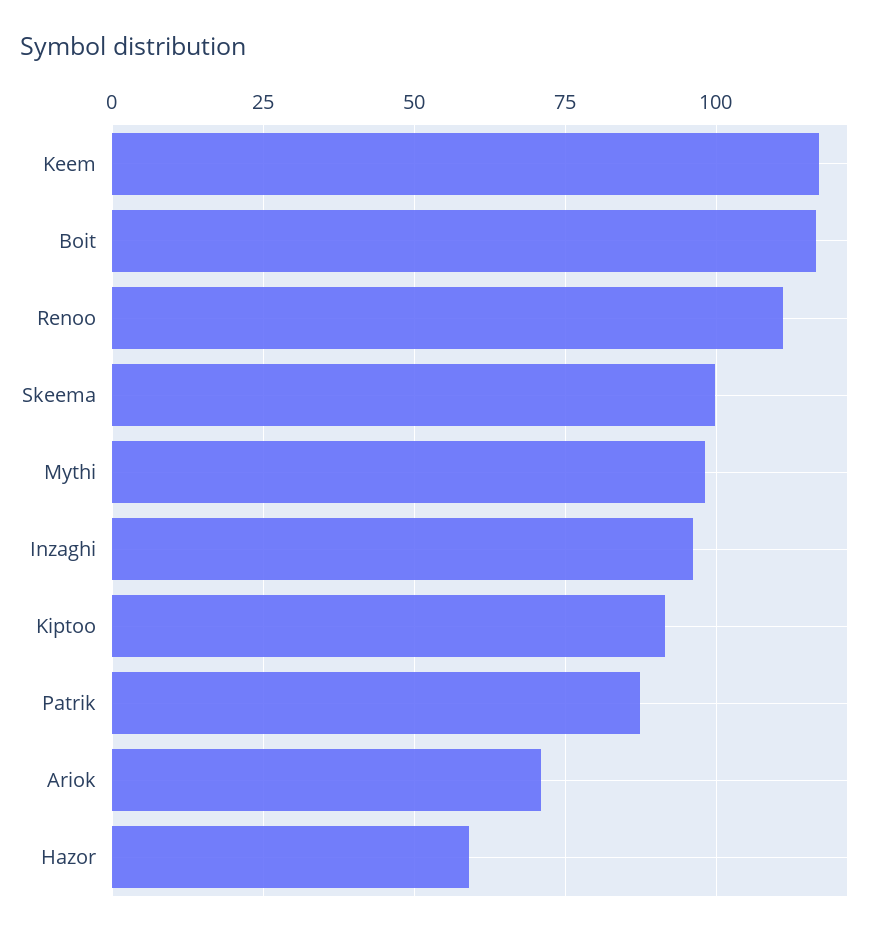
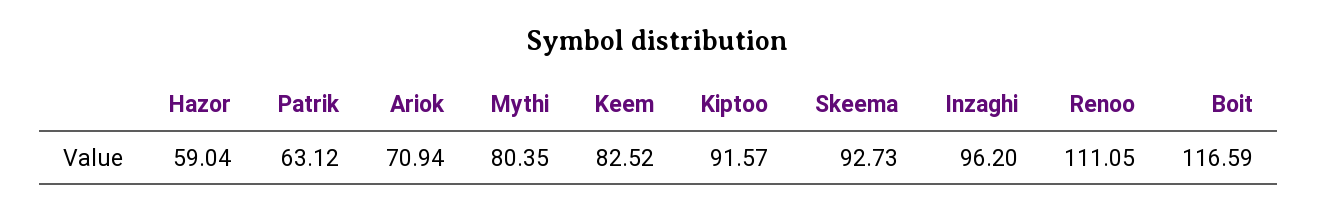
  {
-   "Keem": 117.5,
+   "Keem": 82.52,
    "Boit": 116.59,
    "Renoo": 111.05,
-   "Skeema": 100,
+   "Skeema": 92.73,
-   "Mythi": 97.5,
+   "Mythi": 80.35,
    "Inzaghi": 96.2,
    "Kiptoo": 91.57,
-   "Patrik": 87.5,
+   "Patrik": 63.12,
    "Ariok": 70.94,
    "Hazor": 59.04
  }

